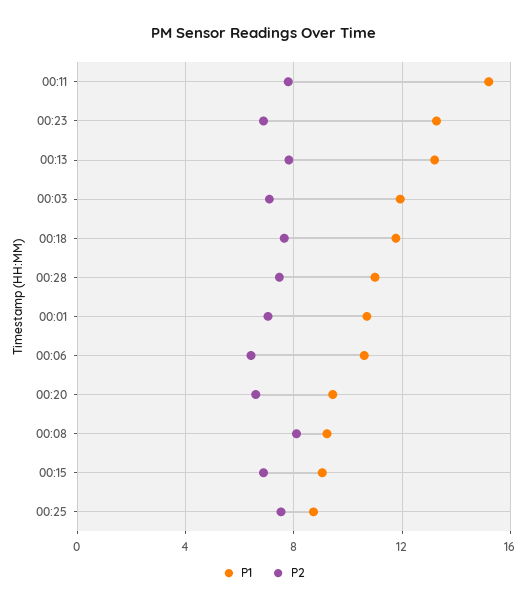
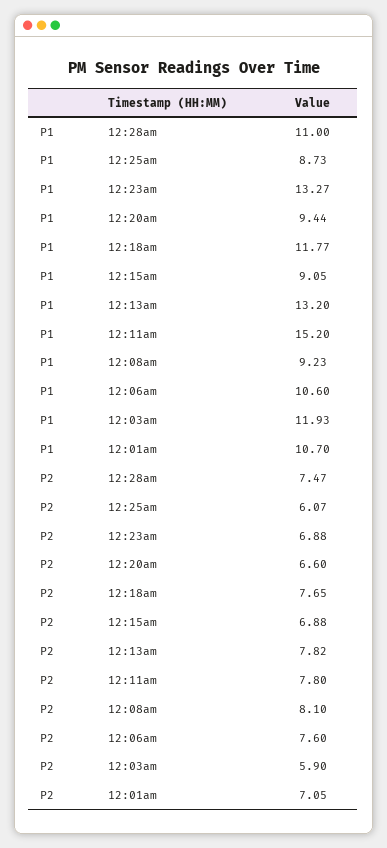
  {
    "P1": {
      "00:11": 15.2,
      "00:23": 13.27,
      "00:13": 13.2,
      "00:03": 11.93,
      "00:18": 11.77,
      "00:28": 11,
      "00:01": 10.7,
      "00:06": 10.6,
      "00:20": 9.44,
      "00:08": 9.23,
      "00:15": 9.05,
      "00:25": 8.73
    },
    "P2": {
      "00:11": 7.8,
      "00:23": 6.88,
      "00:13": 7.82,
-     "00:03": 7,
+     "00:03": 5.9,
      "00:18": 7.65,
      "00:28": 7.47,
      "00:01": 7.05,
-     "00:06": 6.5,
+     "00:06": 7.6,
      "00:20": 6.6,
      "00:08": 8.1,
      "00:15": 6.88,
-     "00:25": 7.5
+     "00:25": 6.07
    }
  }

